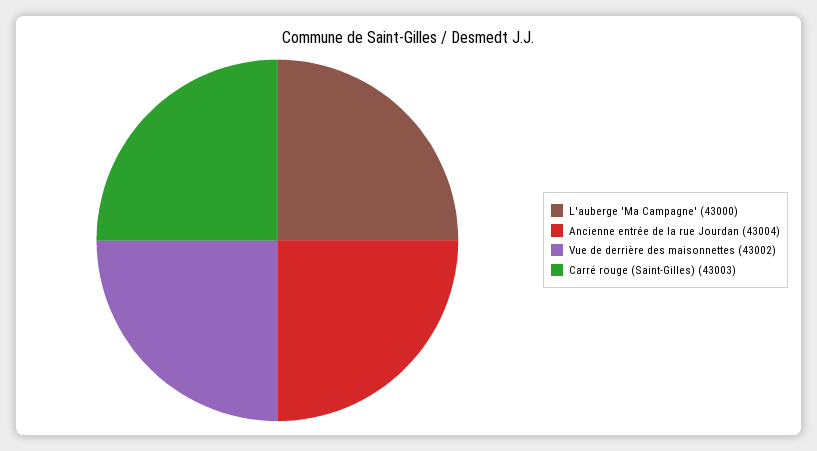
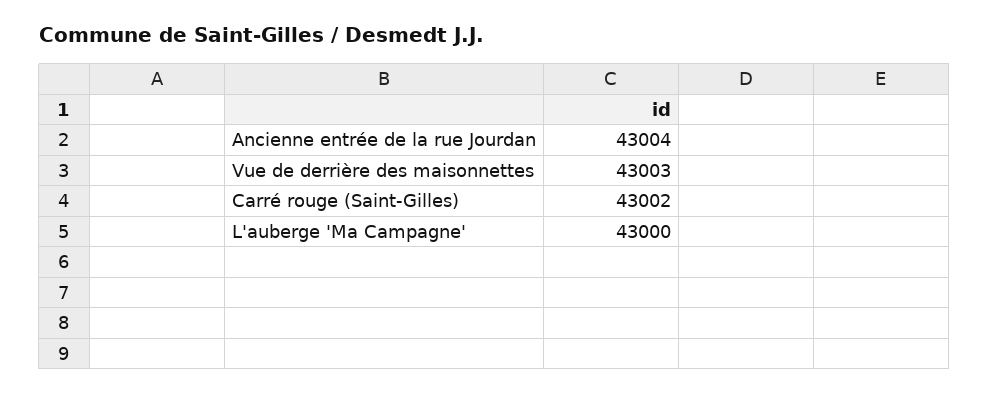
  {
    "L'auberge 'Ma Campagne'": 43000,
    "Ancienne entrée de la rue Jourdan": 43004,
-   "Vue de derrière des maisonnettes": 43002,
+   "Vue de derrière des maisonnettes": 43003,
-   "Carré rouge (Saint-Gilles)": 43003
+   "Carré rouge (Saint-Gilles)": 43002
  }

